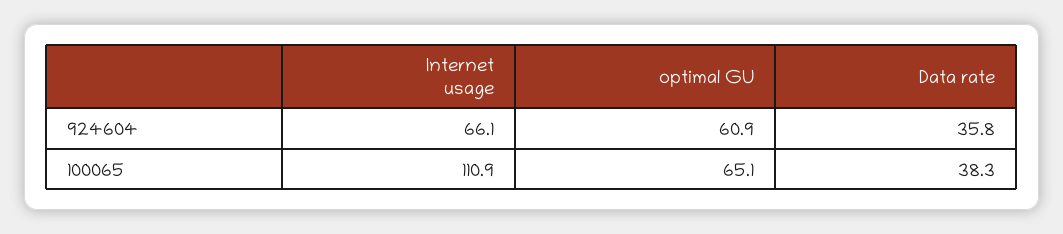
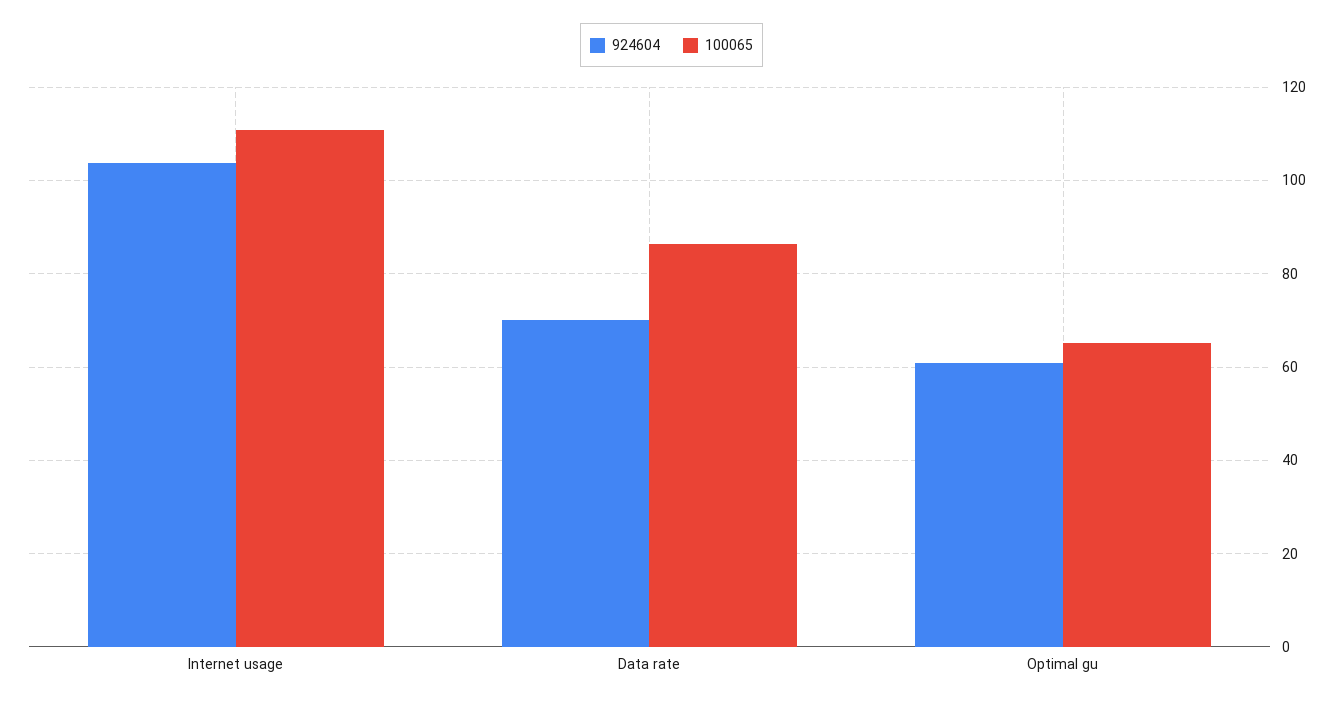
  {
    "924604": {
-     "Internet usage": 66.1,
+     "Internet usage": 104,
      "optimal GU": 60.9,
-     "Data rate": 35.8
+     "Data rate": 70
    },
    "100065": {
      "Internet usage": 110.9,
      "optimal GU": 65.1,
-     "Data rate": 38.3
+     "Data rate": 86
    }
  }

